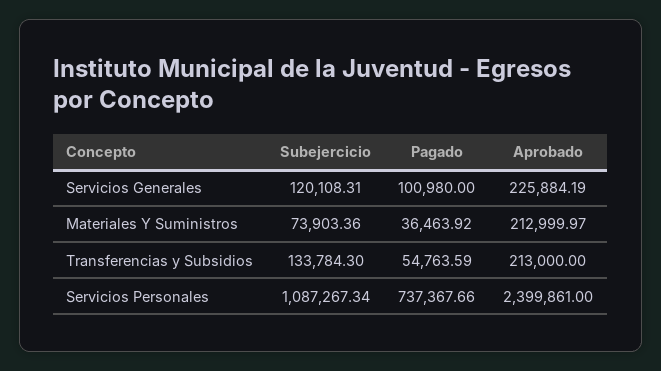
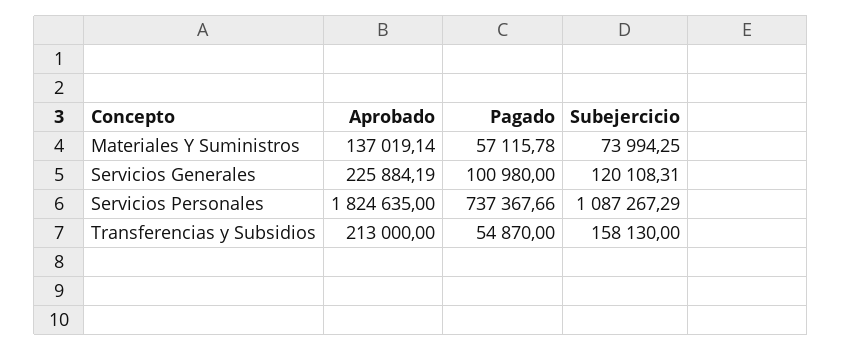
  {
    "Subejercicio": {
      "Servicios Generales": 120108.31,
-     "Materiales Y Suministros": 73903.36,
+     "Materiales Y Suministros": 73994.25,
-     "Transferencias y Subsidios": 133784.3,
+     "Transferencias y Subsidios": 158130,
-     "Servicios Personales": 1087267.34
+     "Servicios Personales": 1087267.29
    },
    "Pagado": {
      "Servicios Generales": 100980,
-     "Materiales Y Suministros": 36463.92,
+     "Materiales Y Suministros": 57115.78,
-     "Transferencias y Subsidios": 54763.59,
+     "Transferencias y Subsidios": 54870,
      "Servicios Personales": 737367.66
    },
    "Aprobado": {
      "Servicios Generales": 225884.19,
-     "Materiales Y Suministros": 212999.97,
+     "Materiales Y Suministros": 137019.14,
      "Transferencias y Subsidios": 213000,
-     "Servicios Personales": 2399861
+     "Servicios Personales": 1824635
    }
  }

